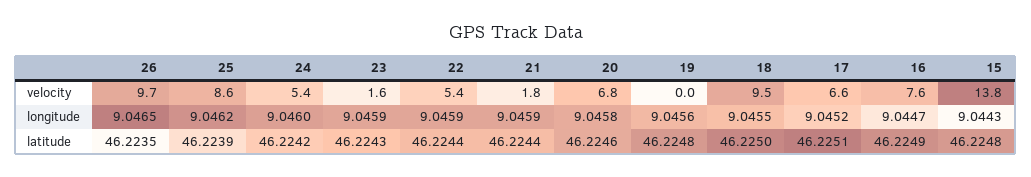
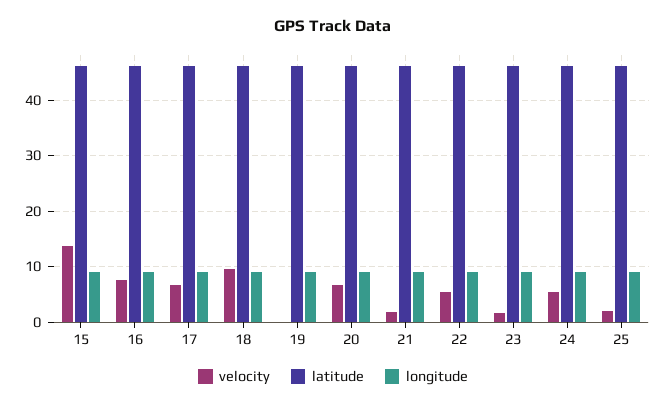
  {
    "velocity": {
-     "26": 9.7,
-     "25": 8.6,
+     "25": 2,
      "24": 5.4,
      "23": 1.6,
      "22": 5.4,
      "21": 1.8,
      "20": 6.8,
      "19": 0,
      "18": 9.5,
      "17": 6.6,
      "16": 7.6,
      "15": 13.8
    },
    "longitude": {
-     "26": 9.0465,
      "25": 9.0462,
      "24": 9.046,
      "23": 9.0459,
      "22": 9.0459,
      "21": 9.0459,
      "20": 9.0458,
      "19": 9.0456,
      "18": 9.0455,
      "17": 9.0452,
      "16": 9.0447,
      "15": 9.0443
    },
    "latitude": {
-     "26": 46.2235,
      "25": 46.2239,
      "24": 46.2242,
      "23": 46.2243,
      "22": 46.2244,
      "21": 46.2244,
      "20": 46.2246,
      "19": 46.2248,
      "18": 46.225,
      "17": 46.2251,
      "16": 46.2249,
      "15": 46.2248
    }
  }

